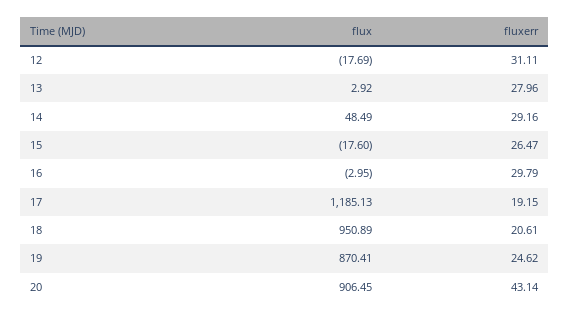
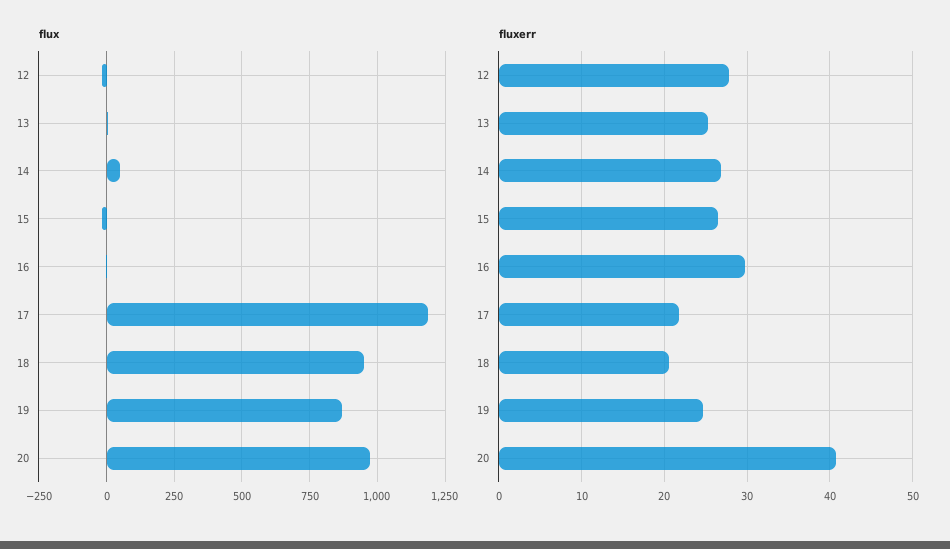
  {
    "flux": {
      "12": -17.69,
      "13": 2.92,
      "14": 48.49,
      "15": -17.6,
      "16": -2.95,
      "17": 1185.13,
      "18": 950.89,
      "19": 870.41,
-     "20": 906.45
+     "20": 975
    },
    "fluxerr": {
-     "12": 31.11,
+     "12": 28,
-     "13": 27.96,
+     "13": 25,
-     "14": 29.16,
+     "14": 27,
      "15": 26.47,
      "16": 29.79,
-     "17": 19.15,
+     "17": 22,
      "18": 20.61,
      "19": 24.62,
-     "20": 43.14
+     "20": 41
    }
  }

